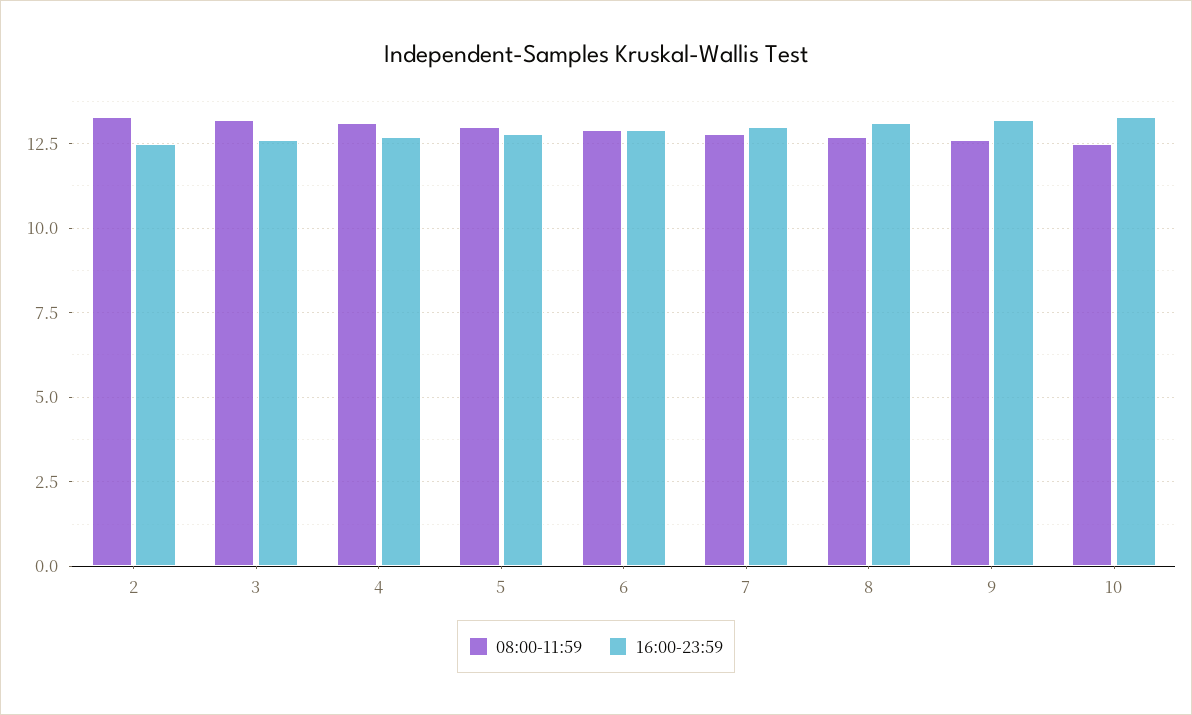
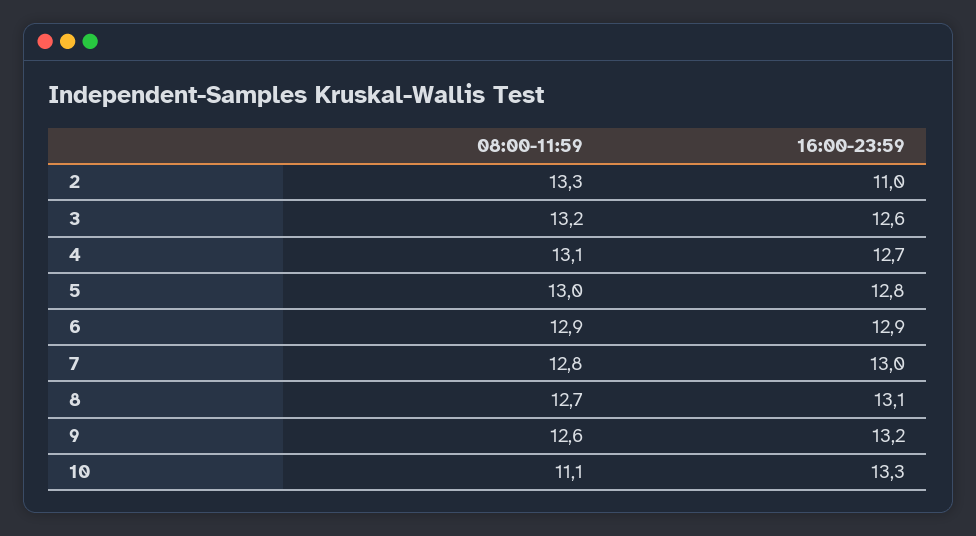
  {
    "08:00-11:59": {
      "2": 13.3,
      "3": 13.2,
      "4": 13.1,
      "5": 13,
      "6": 12.9,
      "7": 12.8,
      "8": 12.7,
      "9": 12.6,
-     "10": 12.5
+     "10": 11.1
    },
    "16:00-23:59": {
-     "2": 12.5,
+     "2": 11,
      "3": 12.6,
      "4": 12.7,
      "5": 12.8,
      "6": 12.9,
      "7": 13,
      "8": 13.1,
      "9": 13.2,
      "10": 13.3
    }
  }

